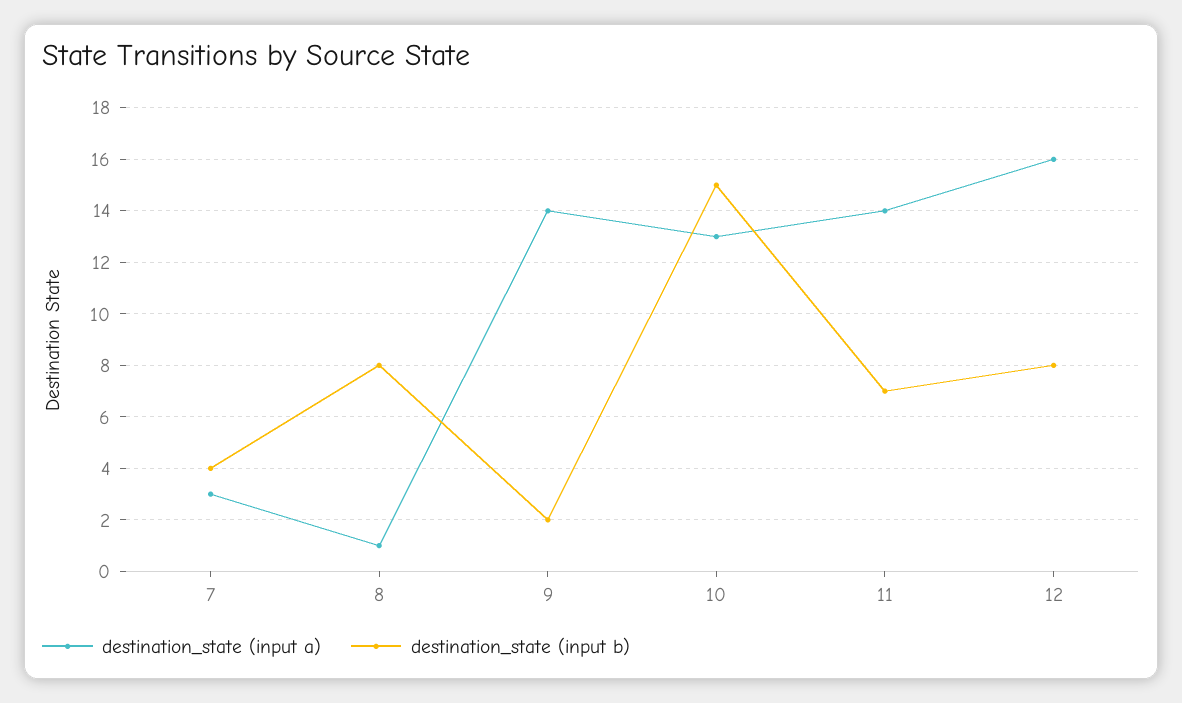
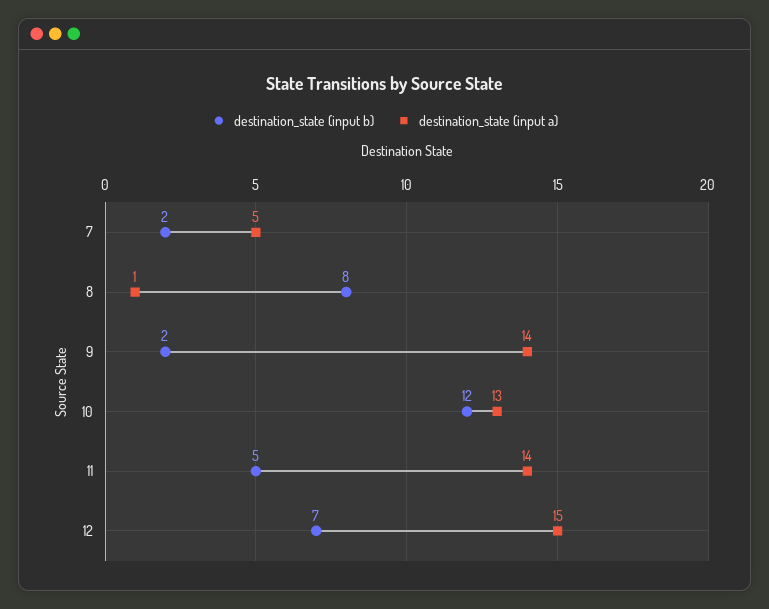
  {
    "destination_state (input a)": {
-     "7": 3,
+     "7": 5,
      "8": 1,
      "9": 14,
      "10": 13,
      "11": 14,
-     "12": 16
+     "12": 15
    },
    "destination_state (input b)": {
-     "7": 4,
+     "7": 2,
      "8": 8,
      "9": 2,
-     "10": 15,
+     "10": 12,
-     "11": 7,
+     "11": 5,
-     "12": 8
+     "12": 7
    }
  }

